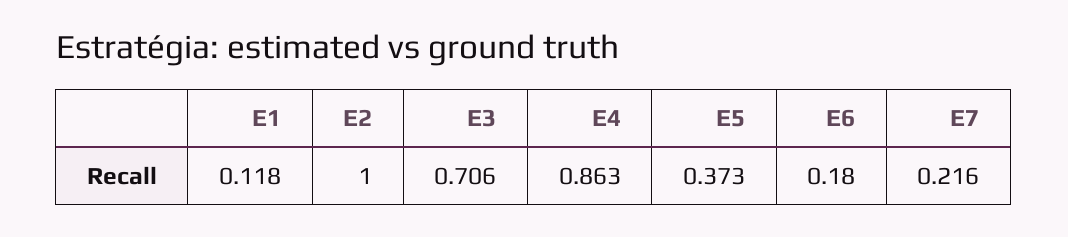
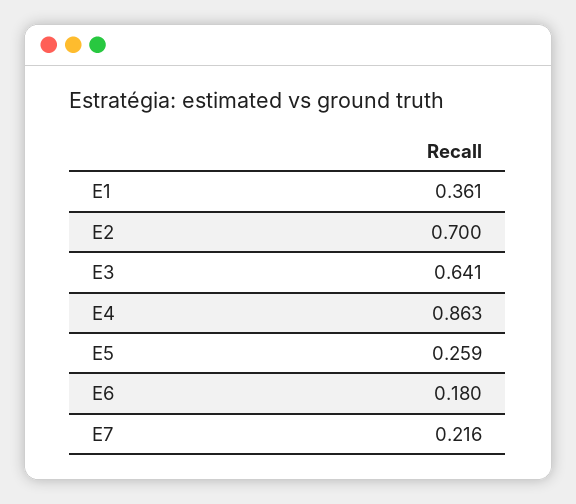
  {
-   "E1": 0.118,
+   "E1": 0.361,
-   "E2": 1,
+   "E2": 0.7,
-   "E3": 0.706,
+   "E3": 0.641,
    "E4": 0.863,
-   "E5": 0.373,
+   "E5": 0.259,
    "E6": 0.18,
    "E7": 0.216
  }

